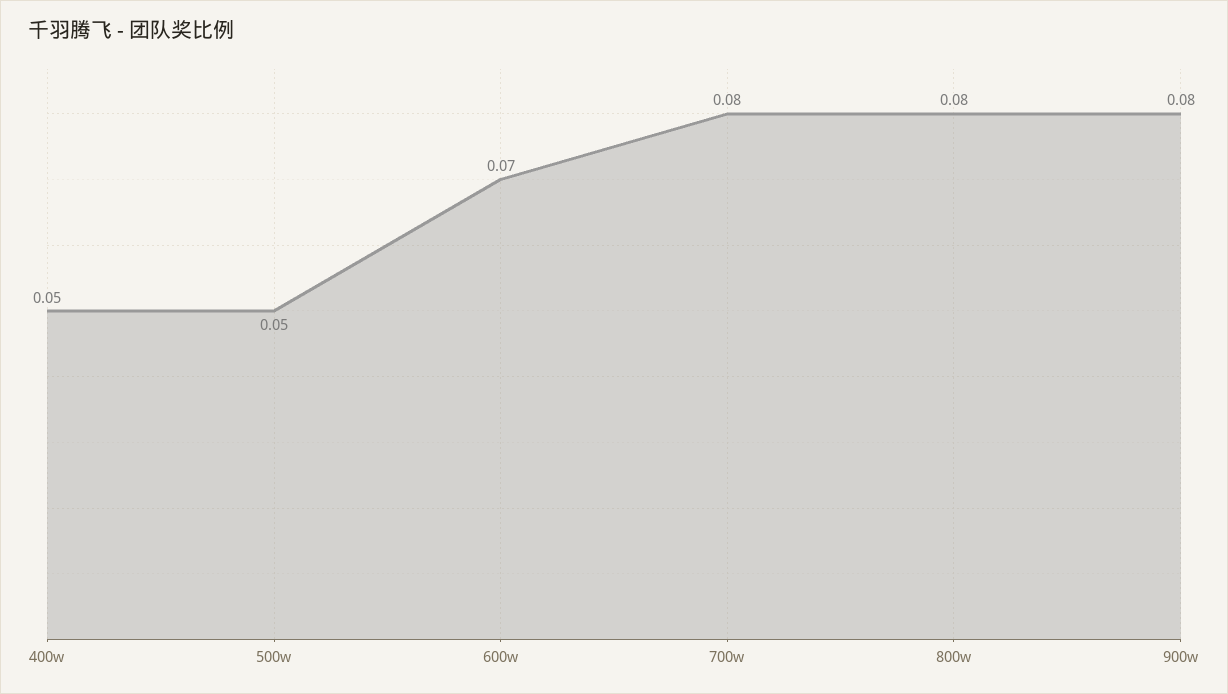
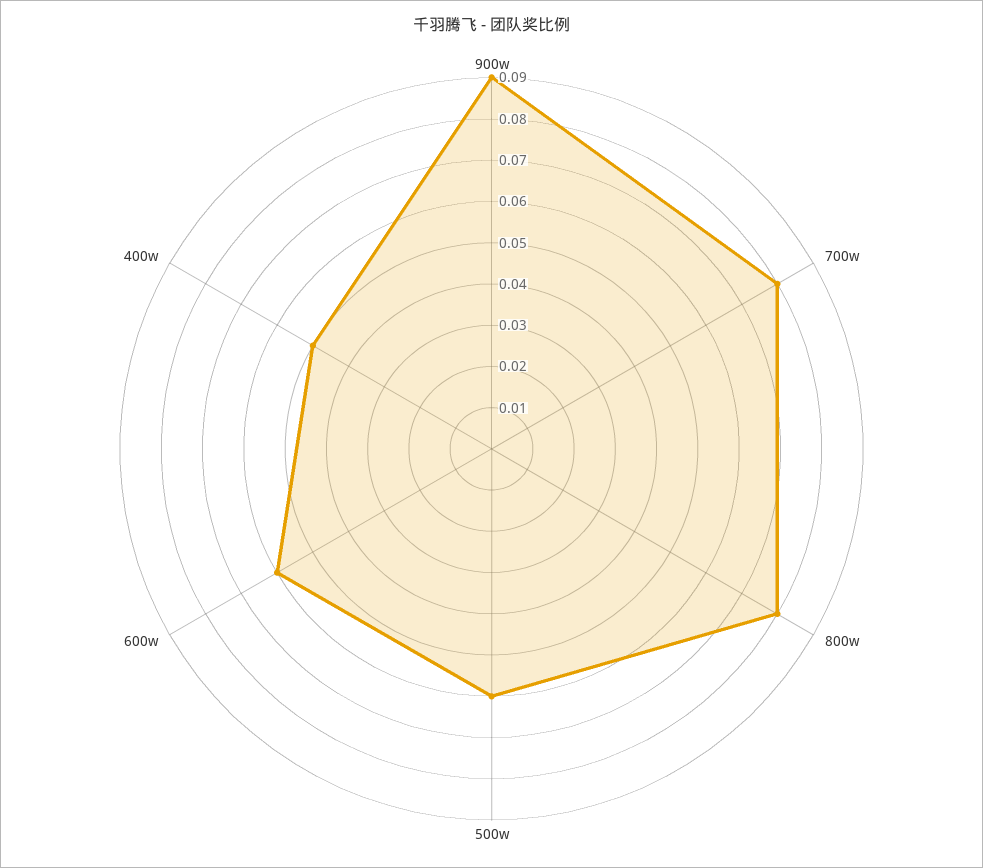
  {
    "400w": 0.05,
-   "500w": 0.05,
+   "500w": 0.06,
-   "600w": 0.07,
+   "600w": 0.06,
    "700w": 0.08,
    "800w": 0.08,
-   "900w": 0.08
+   "900w": 0.09
  }

